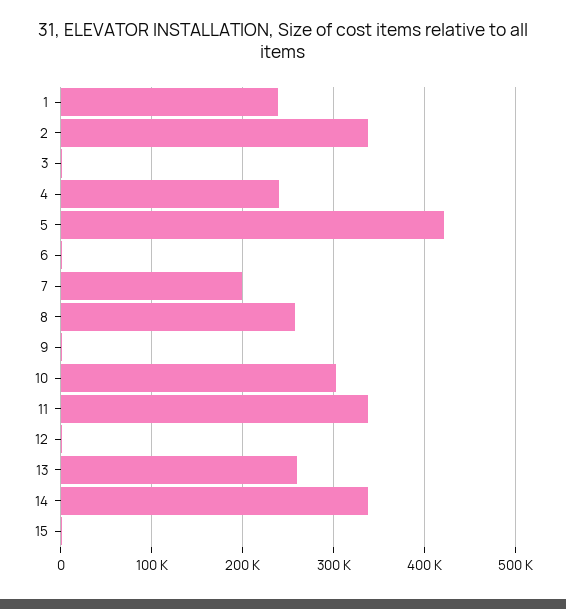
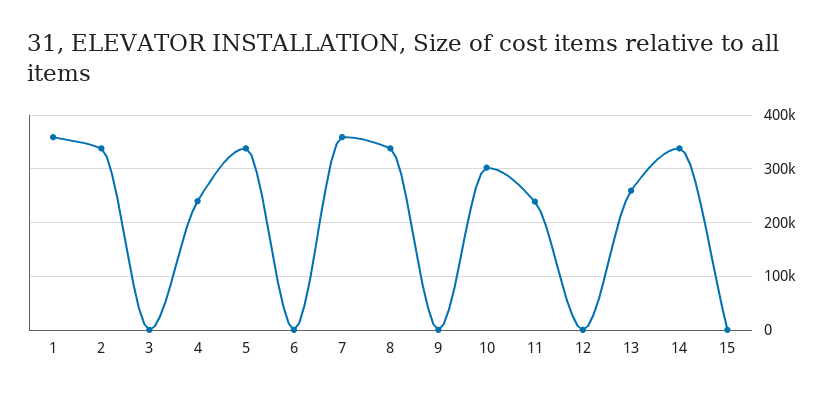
  {
-   "1": 240000,
+   "1": 360000,
    "2": 340000,
    "3": 0,
    "4": 240000,
-   "5": 420000,
+   "5": 340000,
    "6": 0,
-   "7": 200000,
+   "7": 360000,
-   "8": 260000,
+   "8": 340000,
    "9": 0,
    "10": 300000,
-   "11": 340000,
+   "11": 240000,
    "12": 0,
    "13": 260000,
    "14": 340000,
    "15": 0
  }

